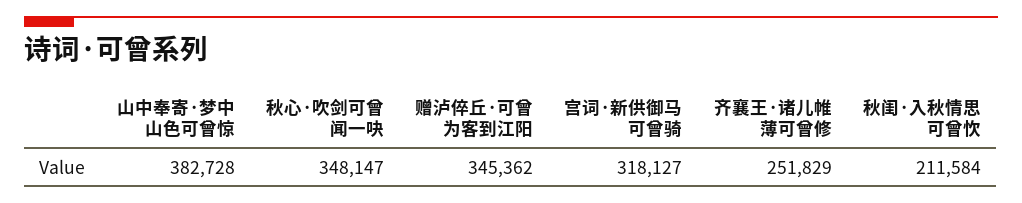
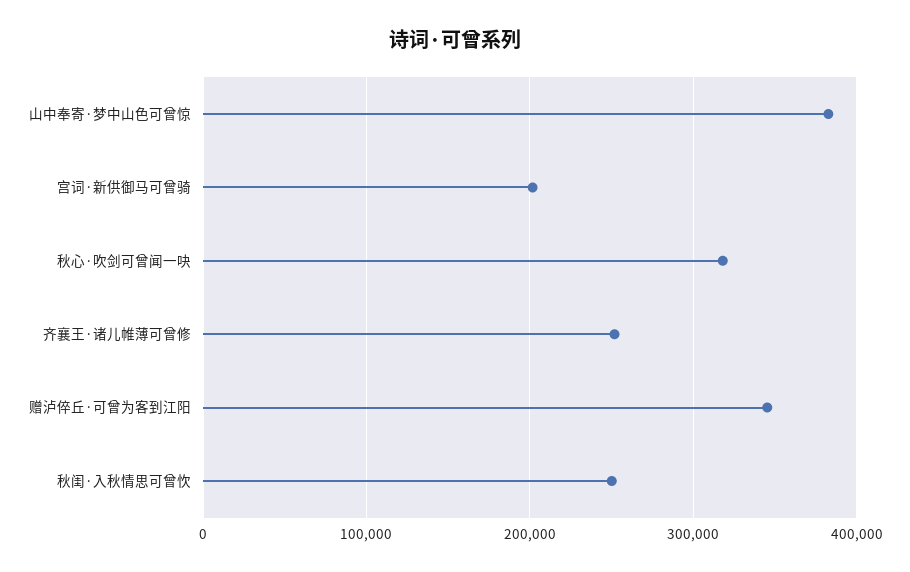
  {
    "山中奉寄·梦中山色可曾惊": 382728,
-   "秋心·吹剑可曾闻一吷": 348147,
+   "秋心·吹剑可曾闻一吷": 320000,
    "赠泸倅丘·可曾为客到江阳": 345362,
-   "宫词·新供御马可曾骑": 318127,
+   "宫词·新供御马可曾骑": 200000,
    "齐襄王·诸儿帷薄可曾修": 251829,
-   "秋闺·入秋情思可曾忺": 211584
+   "秋闺·入秋情思可曾忺": 250000
  }

